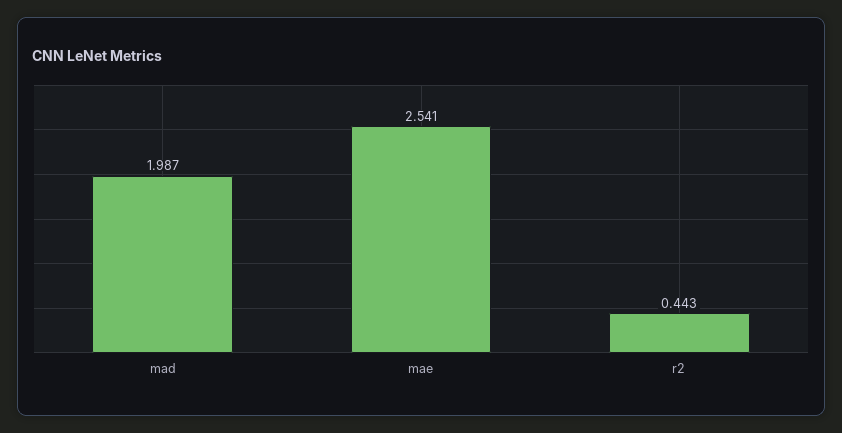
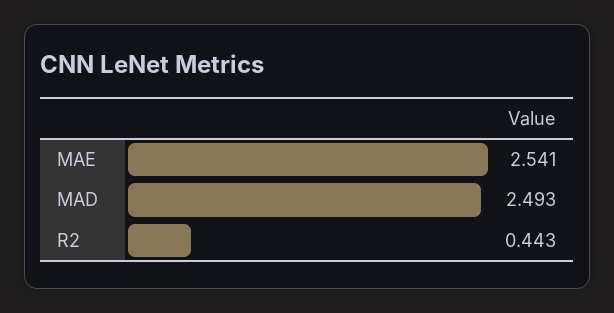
  {
-   "mad": 1.987,
+   "mad": 2.493,
    "mae": 2.541,
    "r2": 0.443
  }

